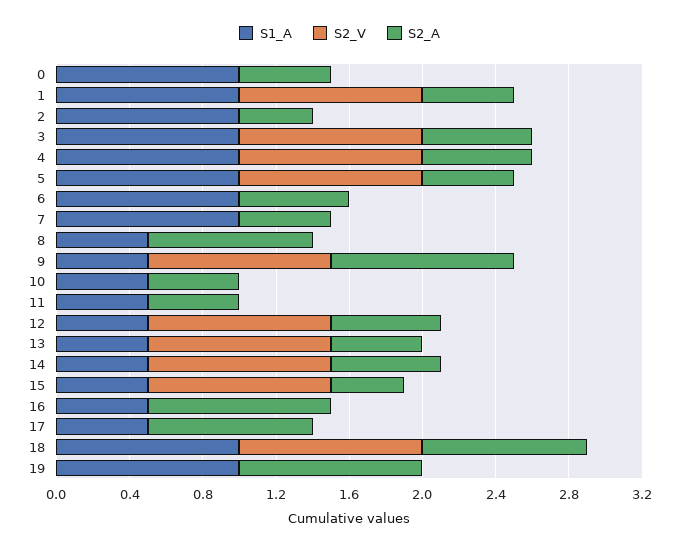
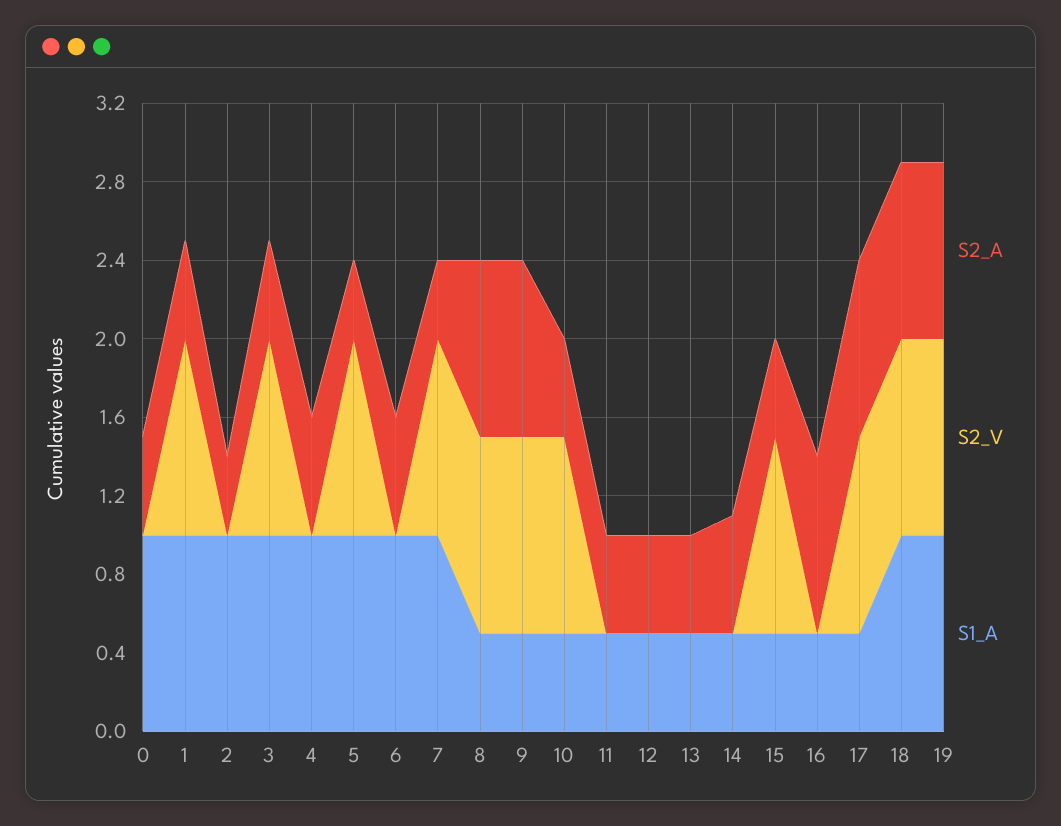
  {
    "S1_A": {
      "0": 1,
      "1": 1,
      "2": 1,
      "3": 1,
      "4": 1,
      "5": 1,
      "6": 1,
      "7": 1,
      "8": 0.5,
      "9": 0.5,
      "10": 0.5,
      "11": 0.5,
      "12": 0.5,
      "13": 0.5,
      "14": 0.5,
      "15": 0.5,
      "16": 0.5,
      "17": 0.5,
      "18": 1,
      "19": 1
    },
    "S2_V": {
      "0": 0,
      "1": 1,
      "2": 0,
      "3": 1,
-     "4": 1,
+     "4": 0,
      "5": 1,
      "6": 0,
-     "7": 0,
+     "7": 1,
-     "8": 0,
+     "8": 1,
      "9": 1,
-     "10": 0,
+     "10": 1,
      "11": 0,
-     "12": 1,
+     "12": 0,
-     "13": 1,
+     "13": 0,
-     "14": 1,
+     "14": 0,
      "15": 1,
      "16": 0,
-     "17": 0,
+     "17": 1,
      "18": 1,
-     "19": 0
+     "19": 1
    },
    "S2_A": {
      "0": 0.5,
      "1": 0.5,
      "2": 0.4,
-     "3": 0.6,
+     "3": 0.5,
      "4": 0.6,
-     "5": 0.5,
+     "5": 0.4,
      "6": 0.6,
-     "7": 0.5,
+     "7": 0.4,
      "8": 0.9,
-     "9": 1,
+     "9": 0.9,
      "10": 0.5,
      "11": 0.5,
-     "12": 0.6,
+     "12": 0.5,
      "13": 0.5,
      "14": 0.6,
-     "15": 0.4,
+     "15": 0.5,
-     "16": 1,
+     "16": 0.9,
      "17": 0.9,
      "18": 0.9,
-     "19": 1
+     "19": 0.9
    }
  }

